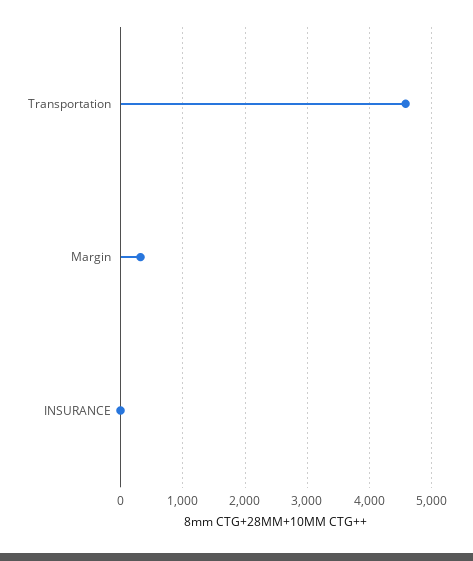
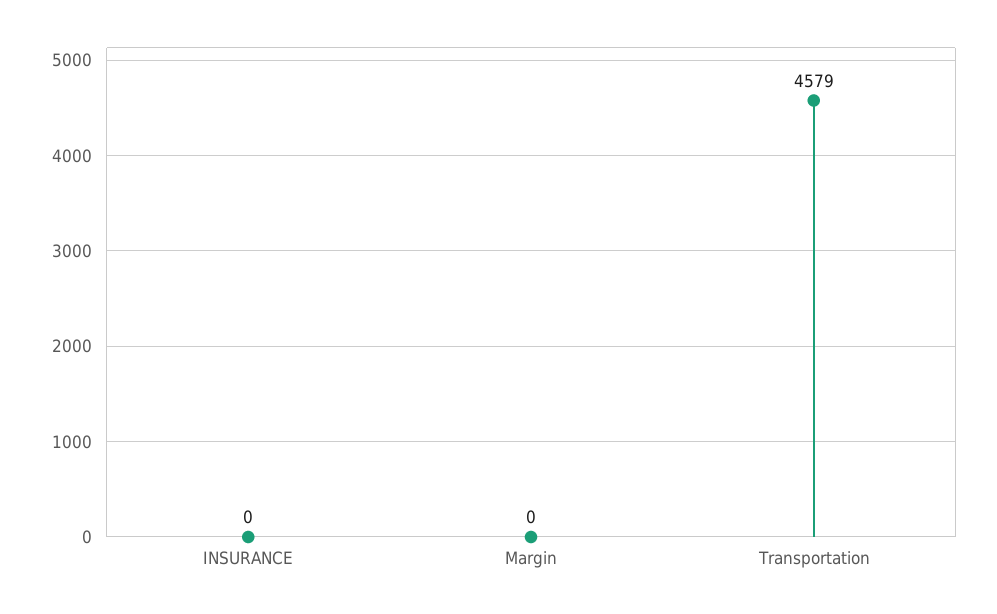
  {
    "Transportation": 4579,
-   "Margin": 300,
+   "Margin": 0,
    "INSURANCE": 0
  }

